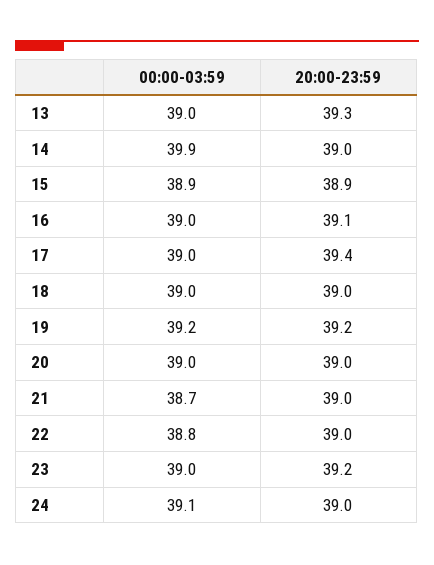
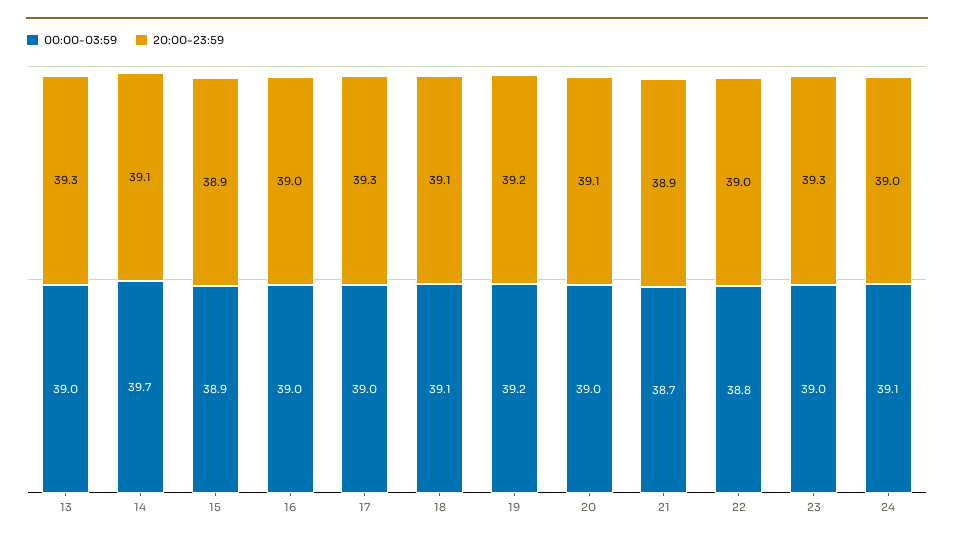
  {
    "00:00-03:59": {
      "13": 39,
-     "14": 39.9,
+     "14": 39.7,
      "15": 38.9,
      "16": 39,
      "17": 39,
-     "18": 39,
+     "18": 39.1,
      "19": 39.2,
      "20": 39,
      "21": 38.7,
      "22": 38.8,
      "23": 39,
      "24": 39.1
    },
    "20:00-23:59": {
      "13": 39.3,
-     "14": 39,
+     "14": 39.1,
      "15": 38.9,
-     "16": 39.1,
+     "16": 39,
-     "17": 39.4,
+     "17": 39.3,
-     "18": 39,
+     "18": 39.1,
      "19": 39.2,
-     "20": 39,
+     "20": 39.1,
-     "21": 39,
+     "21": 38.9,
      "22": 39,
-     "23": 39.2,
+     "23": 39.3,
      "24": 39
    }
  }

